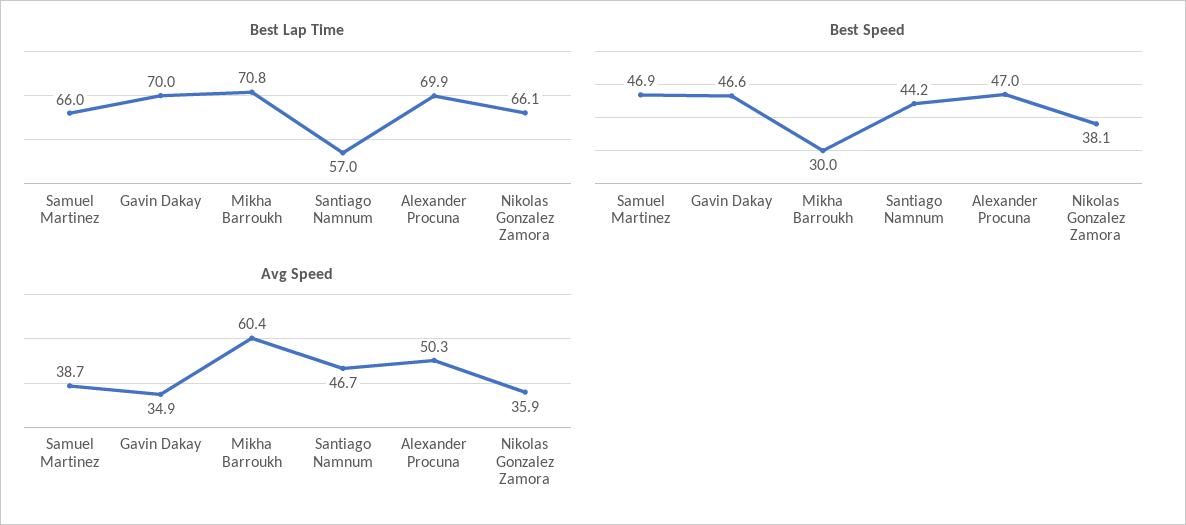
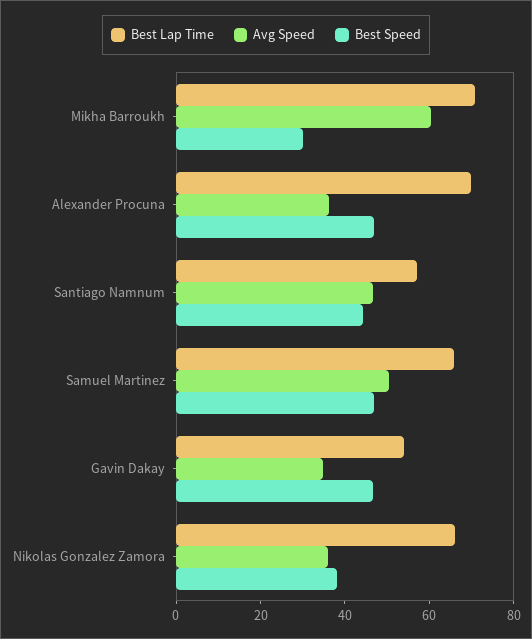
  {
    "Best Lap Time": {
      "Samuel Martinez": 66,
-     "Gavin Dakay": 70,
+     "Gavin Dakay": 55,
      "Mikha Barroukh": 70.8,
      "Santiago Namnum": 57,
      "Alexander Procuna": 69.9,
      "Nikolas Gonzalez Zamora": 66.1
    },
    "Best Speed": {
      "Samuel Martinez": 46.9,
      "Gavin Dakay": 46.6,
      "Mikha Barroukh": 30,
      "Santiago Namnum": 44.2,
      "Alexander Procuna": 47,
      "Nikolas Gonzalez Zamora": 38.1
    },
    "Avg Speed": {
-     "Samuel Martinez": 38.7,
+     "Samuel Martinez": 50,
      "Gavin Dakay": 34.9,
      "Mikha Barroukh": 60.4,
      "Santiago Namnum": 46.7,
-     "Alexander Procuna": 50.3,
+     "Alexander Procuna": 35,
      "Nikolas Gonzalez Zamora": 35.9
    }
  }

